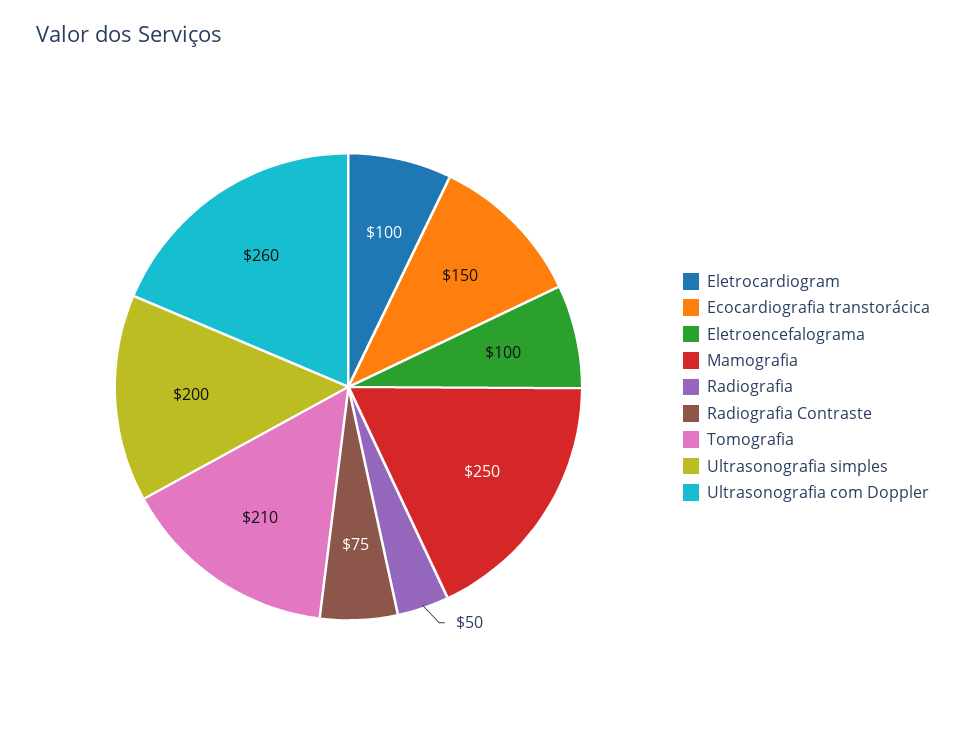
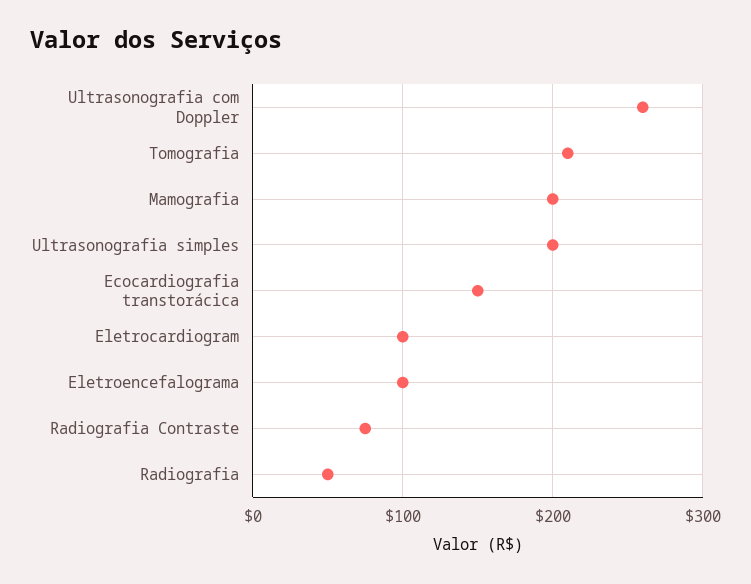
  {
    "Eletrocardiogram": 100,
    "Ecocardiografia transtorácica": 150,
    "Eletroencefalograma": 100,
-   "Mamografia": 250,
+   "Mamografia": 200,
    "Radiografia": 50,
    "Radiografia Contraste": 75,
    "Tomografia": 210,
    "Ultrasonografia simples": 200,
    "Ultrasonografia com Doppler": 260
  }

